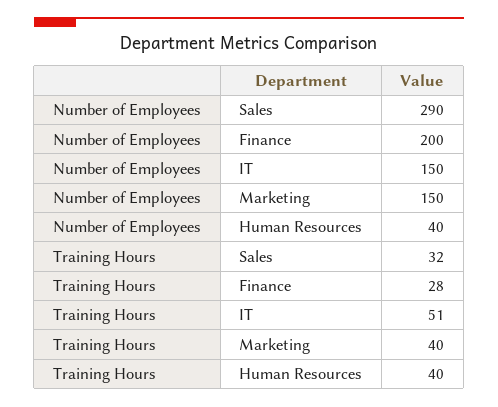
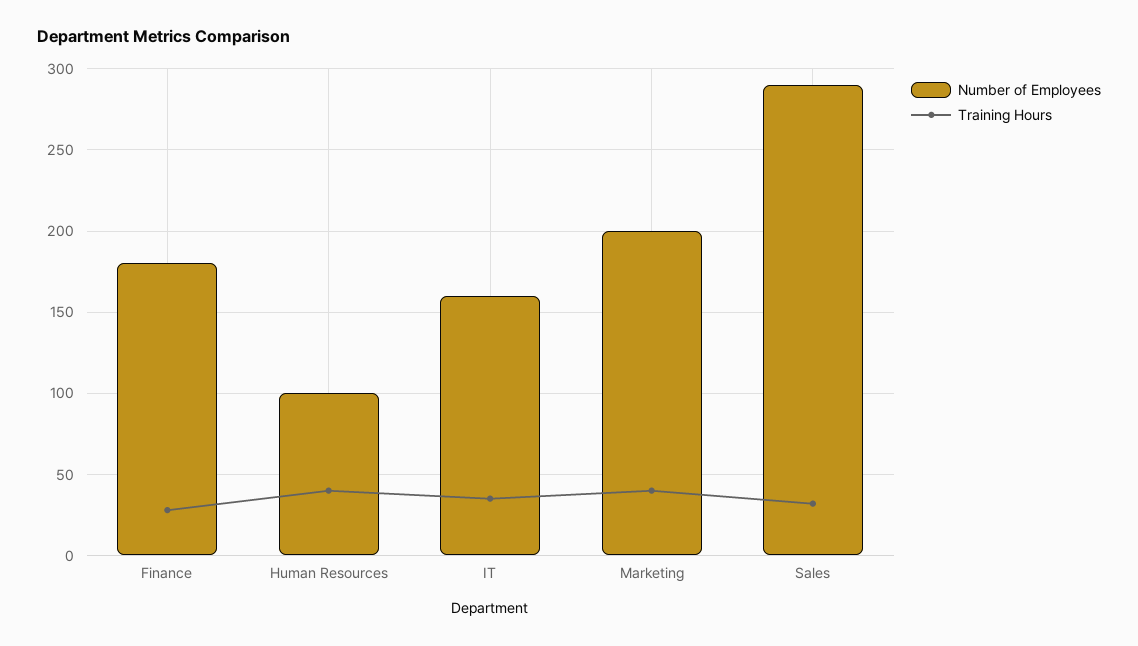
  {
    "Number of Employees": {
      "Sales": 290,
-     "Finance": 200,
+     "Finance": 180,
-     "IT": 150,
+     "IT": 160,
-     "Marketing": 150,
+     "Marketing": 200,
-     "Human Resources": 40
+     "Human Resources": 100
    },
    "Training Hours": {
      "Sales": 32,
      "Finance": 28,
-     "IT": 51,
+     "IT": 35,
      "Marketing": 40,
      "Human Resources": 40
    }
  }

